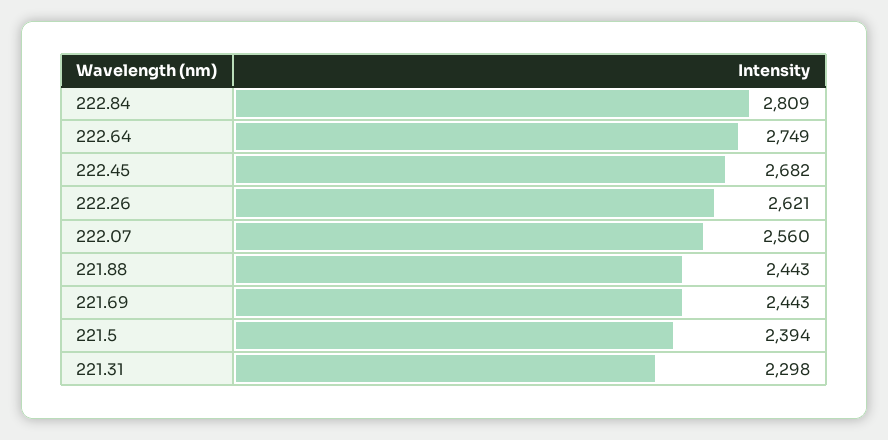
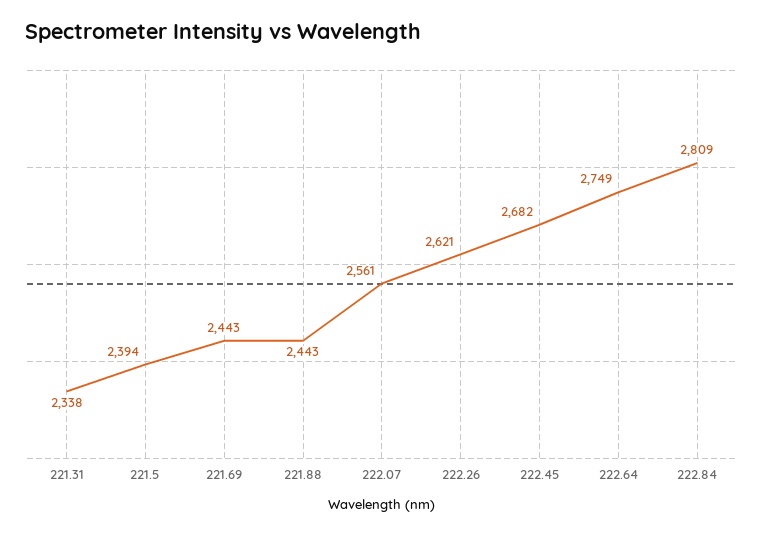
  {
    "222.84": 2809,
    "222.64": 2749,
    "222.45": 2682,
    "222.26": 2621,
-   "222.07": 2560,
+   "222.07": 2561,
    "221.88": 2443,
    "221.69": 2443,
    "221.5": 2394,
-   "221.31": 2298
+   "221.31": 2338
  }

